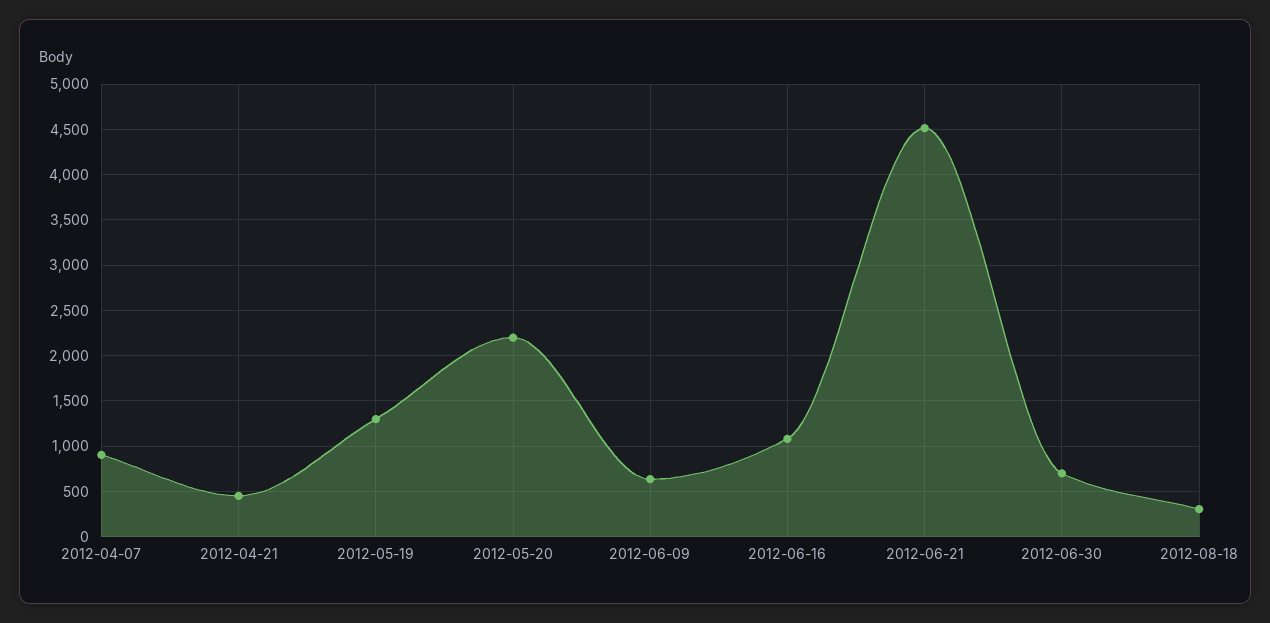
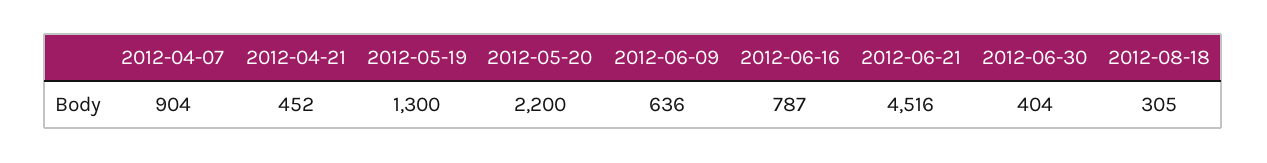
  {
    "2012-04-07": 904,
    "2012-04-21": 452,
    "2012-05-19": 1300,
    "2012-05-20": 2200,
    "2012-06-09": 636,
-   "2012-06-16": 1100,
+   "2012-06-16": 787,
    "2012-06-21": 4516,
-   "2012-06-30": 700,
+   "2012-06-30": 404,
    "2012-08-18": 305
  }

